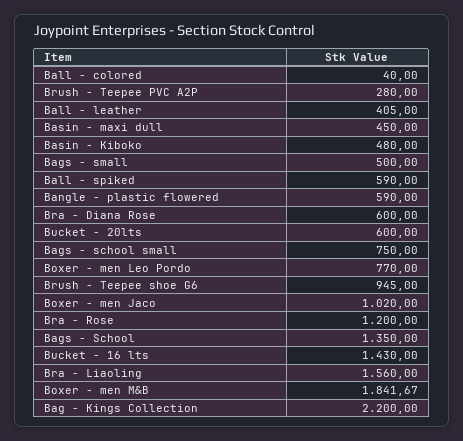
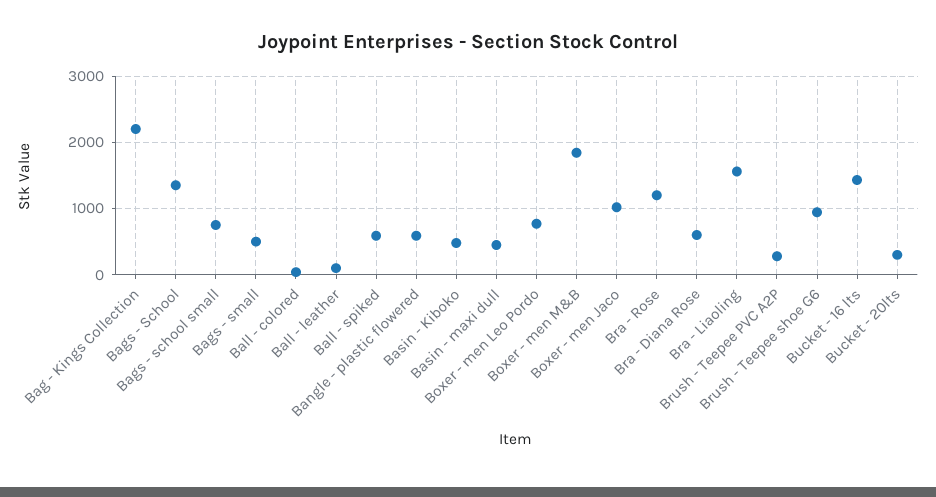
  {
    "Ball - colored": 40,
    "Brush - Teepee PVC A2P": 280,
-   "Ball - leather": 405,
+   "Ball - leather": 100,
    "Basin - maxi dull": 450,
    "Basin - Kiboko": 480,
    "Bags - small": 500,
    "Ball - spiked": 590,
    "Bangle - plastic flowered": 590,
    "Bra - Diana Rose": 600,
-   "Bucket - 20lts": 600,
+   "Bucket - 20lts": 300,
    "Bags - school small": 750,
    "Boxer - men Leo Pordo": 770,
    "Brush - Teepee shoe G6": 945,
    "Boxer - men Jaco": 1020,
    "Bra - Rose": 1200,
    "Bags - School": 1350,
    "Bucket - 16 lts": 1430,
    "Bra - Liaoling": 1560,
    "Boxer - men M&B": 1841.67,
    "Bag - Kings Collection": 2200
  }

